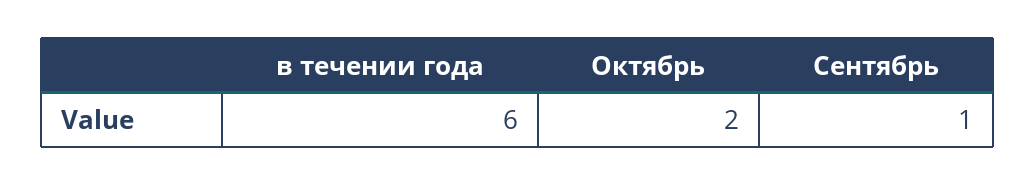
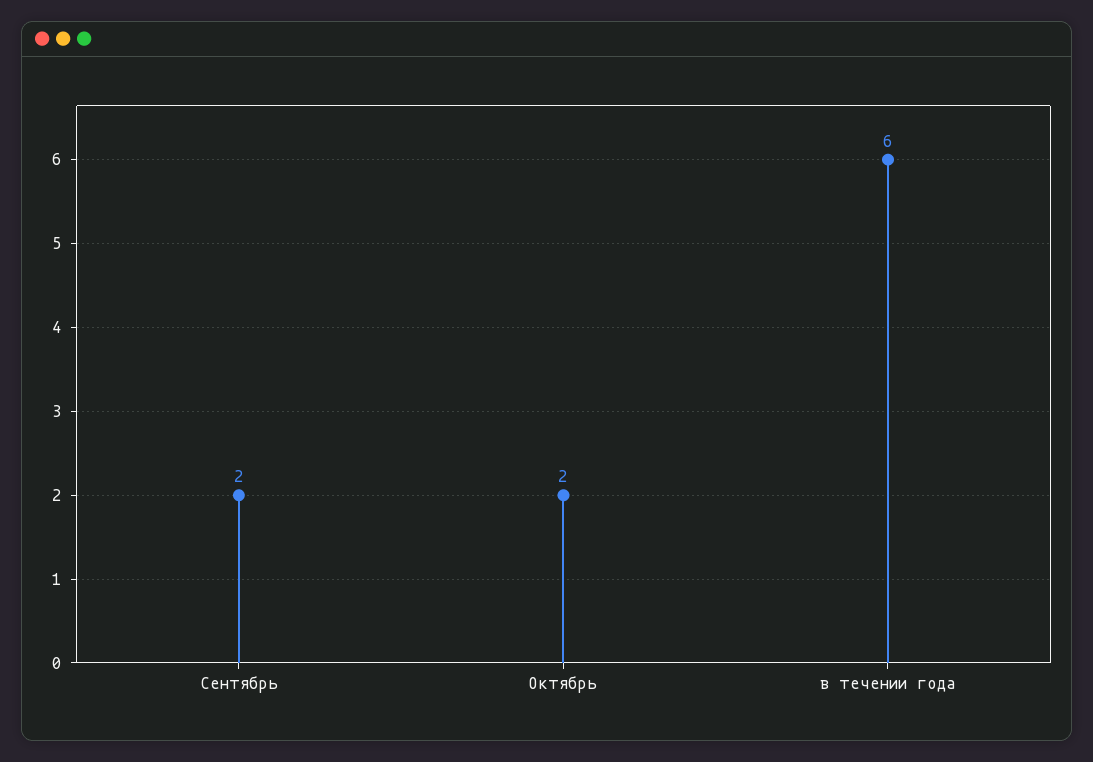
  {
    "в течении года": 6,
    "Октябрь": 2,
-   "Сентябрь": 1
+   "Сентябрь": 2
  }

